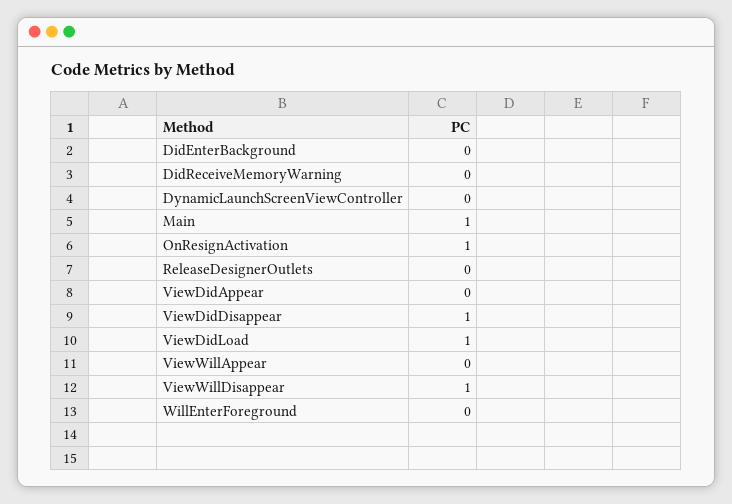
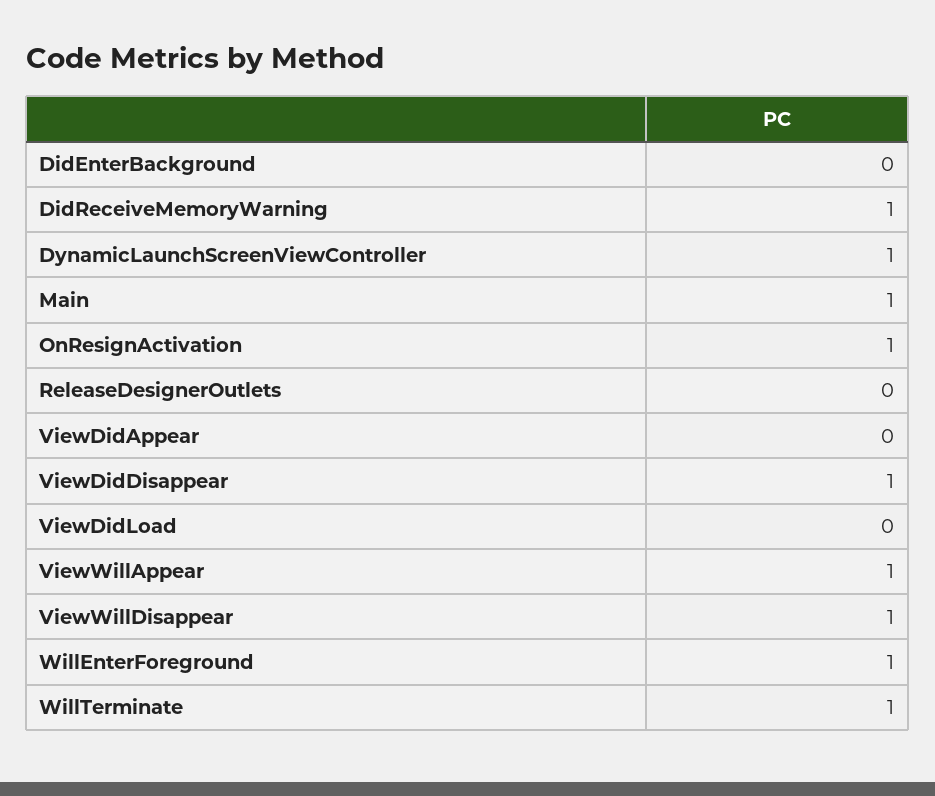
  {
    "DidEnterBackground": 0,
-   "DidReceiveMemoryWarning": 0,
+   "DidReceiveMemoryWarning": 1,
-   "DynamicLaunchScreenViewController": 0,
+   "DynamicLaunchScreenViewController": 1,
    "Main": 1,
    "OnResignActivation": 1,
    "ReleaseDesignerOutlets": 0,
    "ViewDidAppear": 0,
    "ViewDidDisappear": 1,
-   "ViewDidLoad": 1,
+   "ViewDidLoad": 0,
-   "ViewWillAppear": 0,
+   "ViewWillAppear": 1,
    "ViewWillDisappear": 1,
-   "WillEnterForeground": 0
+   "WillEnterForeground": 1,
+   "WillTerminate": 1
  }

